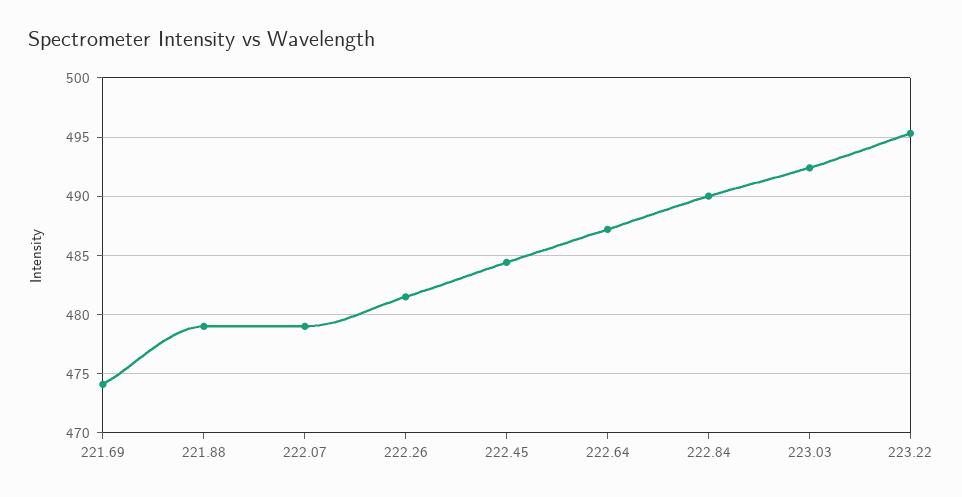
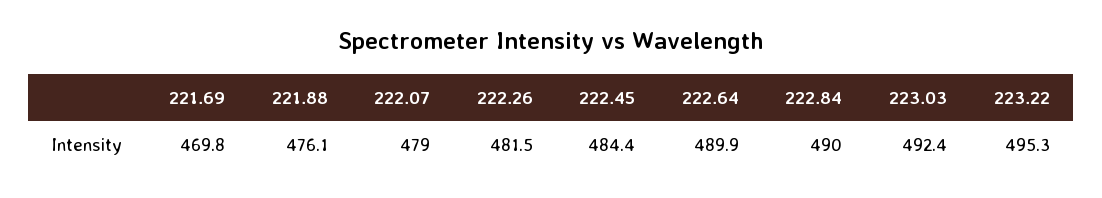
  {
-   "221.69": 474,
+   "221.69": 469.8,
-   "221.88": 479,
+   "221.88": 476.1,
    "222.07": 479,
    "222.26": 481.5,
    "222.45": 484.4,
-   "222.64": 487,
+   "222.64": 489.9,
    "222.84": 490,
    "223.03": 492.4,
    "223.22": 495.3
  }

